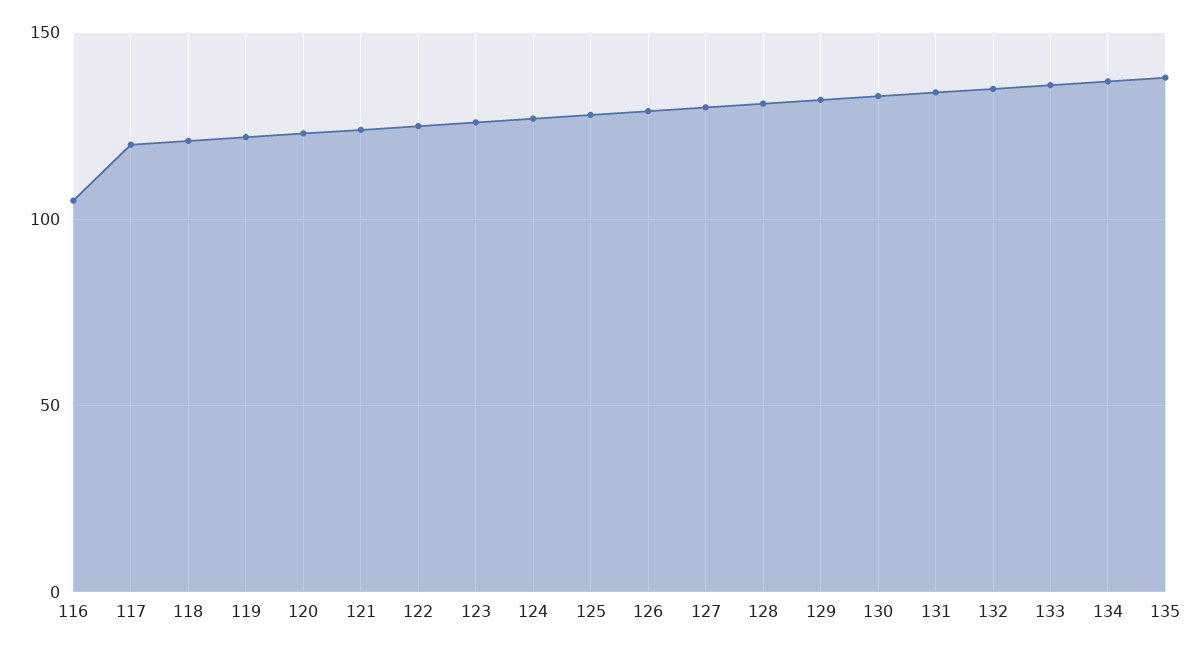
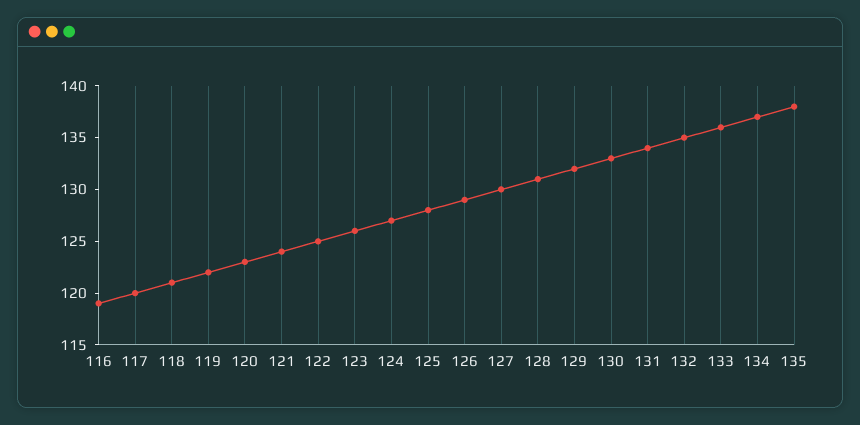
  {
-   "116": 105,
+   "116": 119,
    "117": 120,
    "118": 121,
    "119": 122,
    "120": 123,
    "121": 124,
    "122": 125,
    "123": 126,
    "124": 127,
    "125": 128,
    "126": 129,
    "127": 130,
    "128": 131,
    "129": 132,
    "130": 133,
    "131": 134,
    "132": 135,
    "133": 136,
    "134": 137,
    "135": 138
  }

